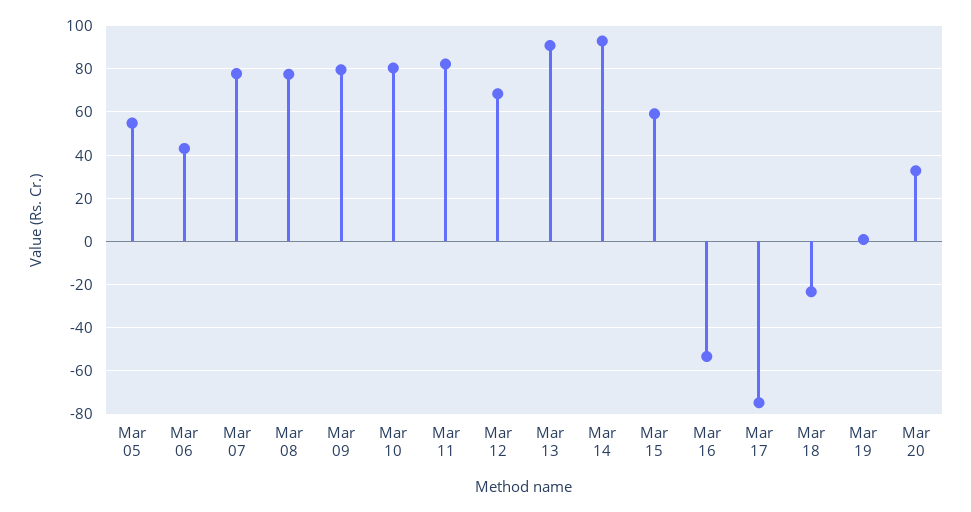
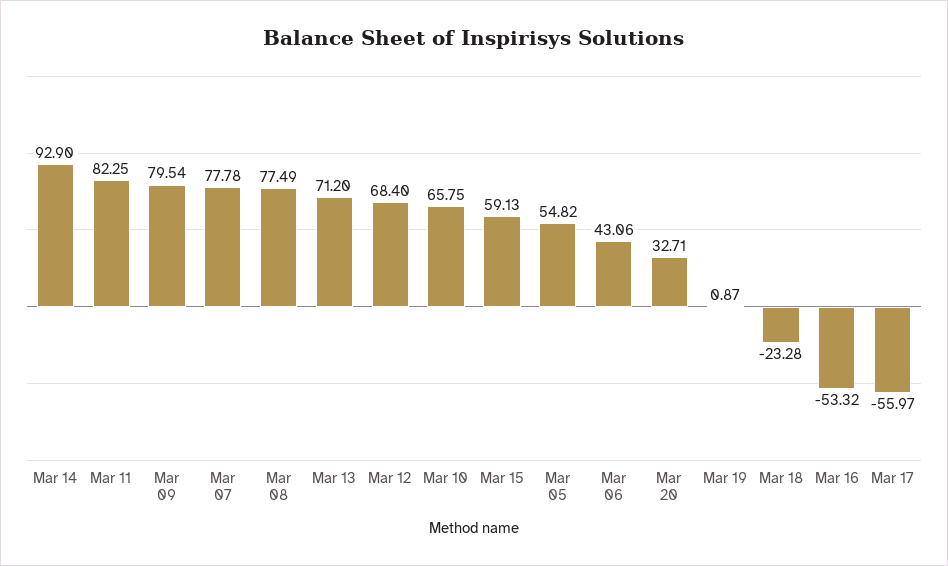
  {
    "Mar 05": 54.82,
    "Mar 06": 43.06,
    "Mar 07": 77.78,
    "Mar 08": 77.49,
    "Mar 09": 79.54,
-   "Mar 10": 80,
+   "Mar 10": 65.75,
    "Mar 11": 82.25,
    "Mar 12": 68.4,
-   "Mar 13": 90,
+   "Mar 13": 71.2,
    "Mar 14": 92.9,
    "Mar 15": 59.13,
    "Mar 16": -53.32,
-   "Mar 17": -75,
+   "Mar 17": -55.97,
    "Mar 18": -23.28,
    "Mar 19": 0.87,
    "Mar 20": 32.71
  }

